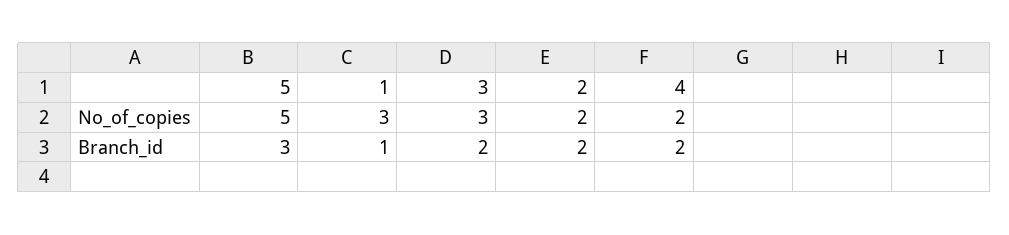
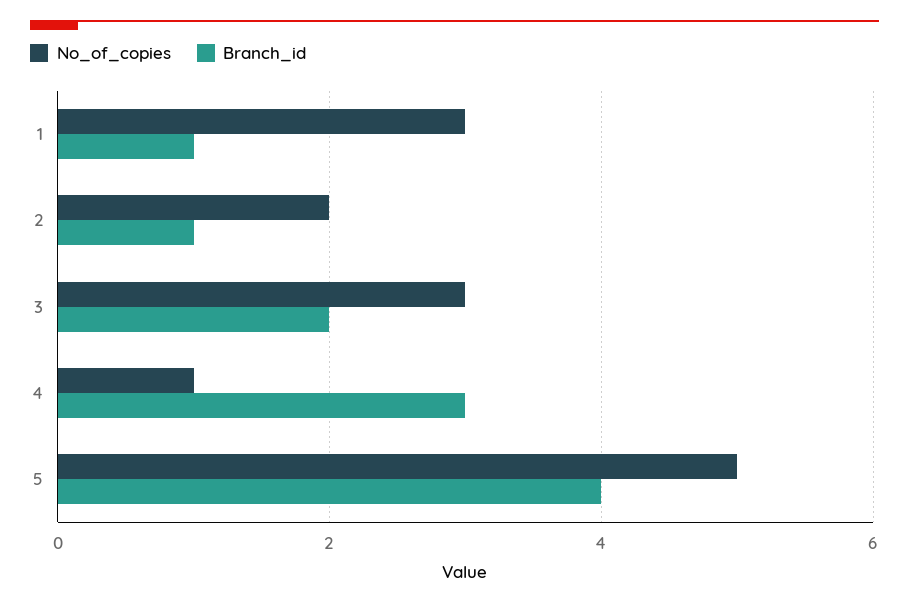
  {
    "No_of_copies": {
      "5": 5,
      "1": 3,
      "3": 3,
      "2": 2,
-     "4": 2
+     "4": 1
    },
    "Branch_id": {
-     "5": 3,
+     "5": 4,
      "1": 1,
      "3": 2,
-     "2": 2,
+     "2": 1,
-     "4": 2
+     "4": 3
    }
  }

